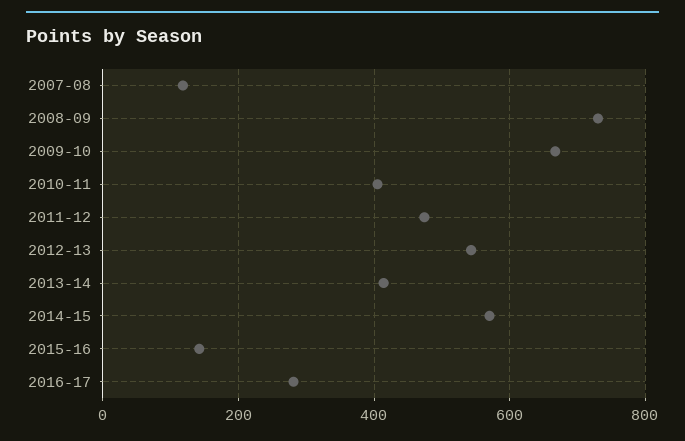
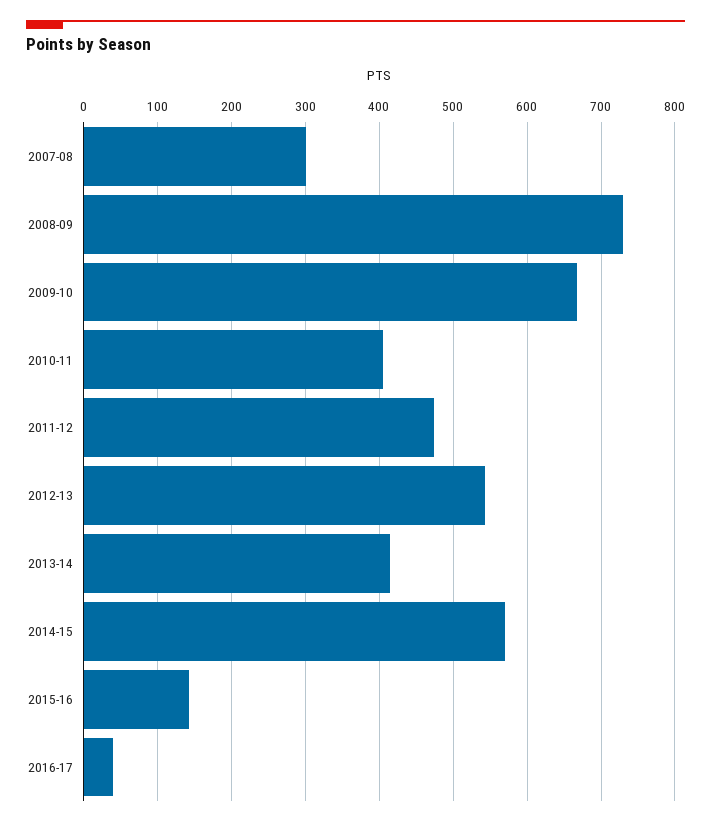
  {
-   "2007-08": 120,
+   "2007-08": 300,
    "2008-09": 730,
    "2009-10": 670,
    "2010-11": 410,
    "2011-12": 470,
    "2012-13": 540,
    "2013-14": 410,
    "2014-15": 570,
    "2015-16": 140,
-   "2016-17": 280
+   "2016-17": 40
  }

